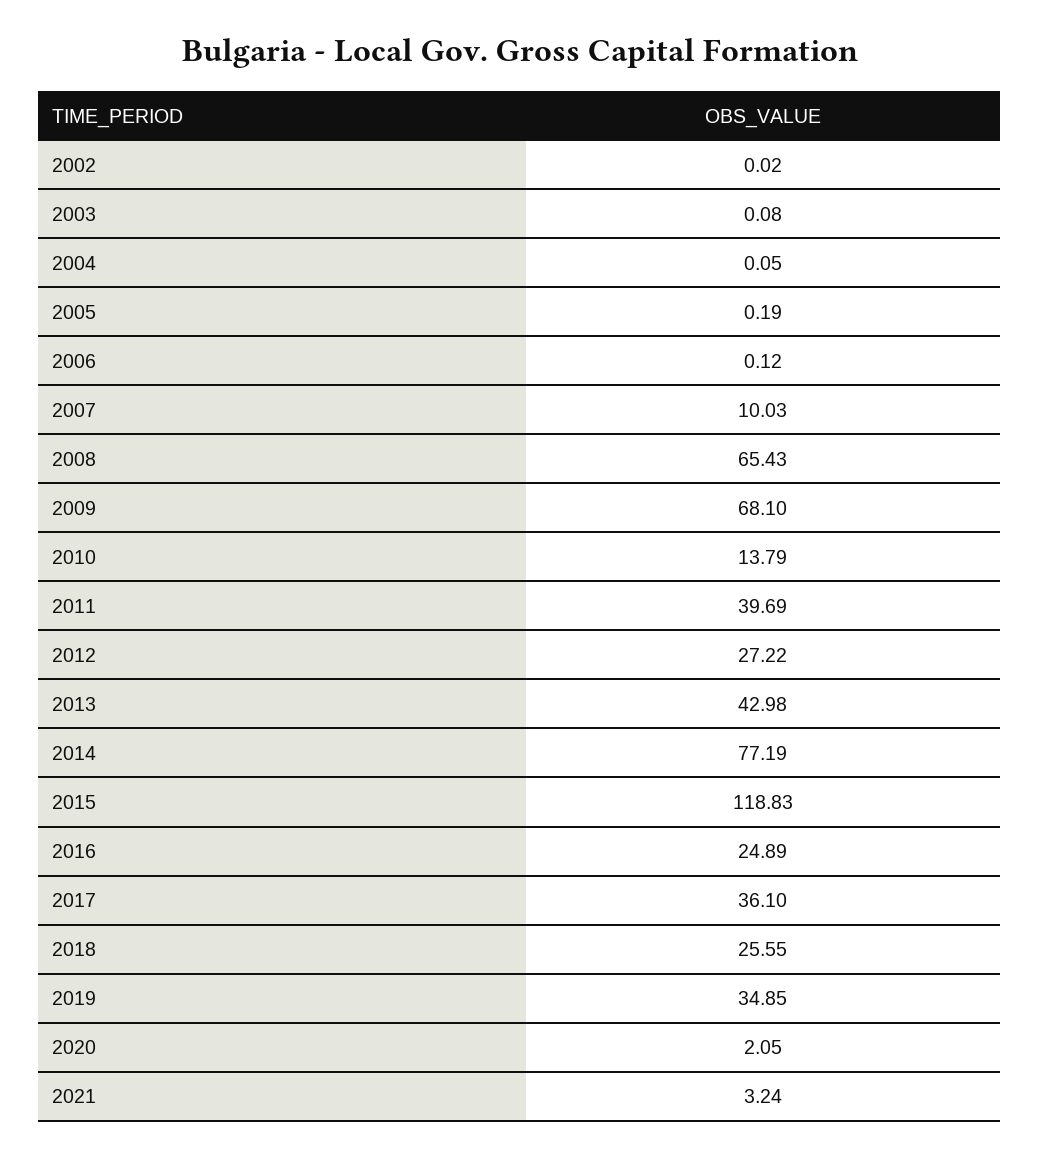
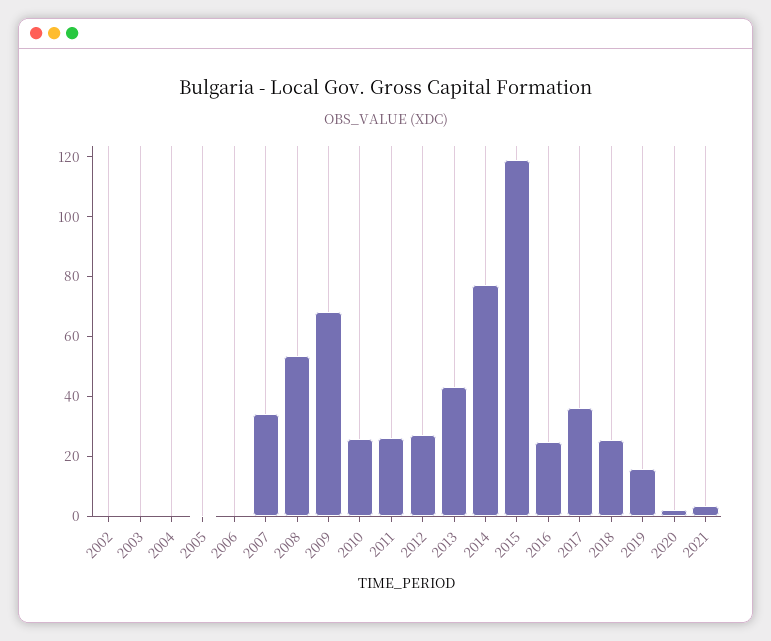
  {
    "2002": 0.02,
    "2003": 0.08,
    "2004": 0.05,
    "2005": 0.19,
    "2006": 0.12,
-   "2007": 10.03,
+   "2007": 35,
-   "2008": 65.43,
+   "2008": 55,
    "2009": 68.1,
-   "2010": 13.79,
+   "2010": 25,
-   "2011": 39.69,
+   "2011": 25,
    "2012": 27.22,
    "2013": 42.98,
    "2014": 77.19,
    "2015": 118.83,
    "2016": 24.89,
    "2017": 36.1,
    "2018": 25.55,
-   "2019": 34.85,
+   "2019": 15,
    "2020": 2.05,
    "2021": 3.24
  }

